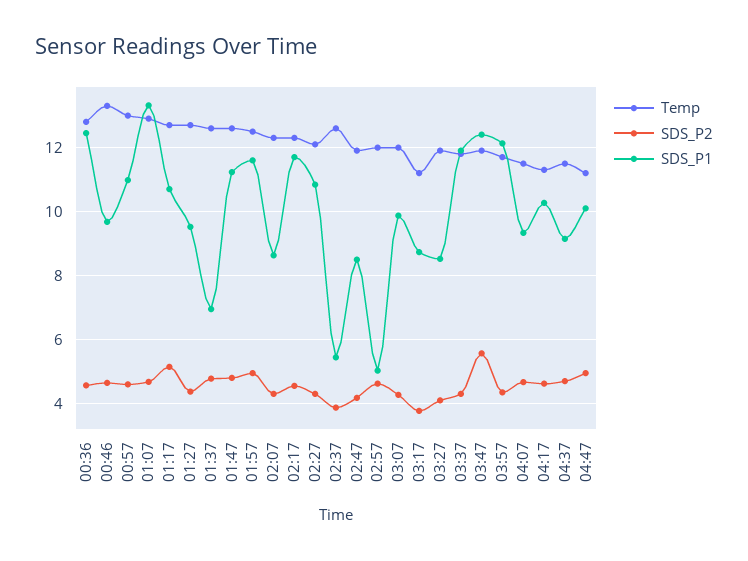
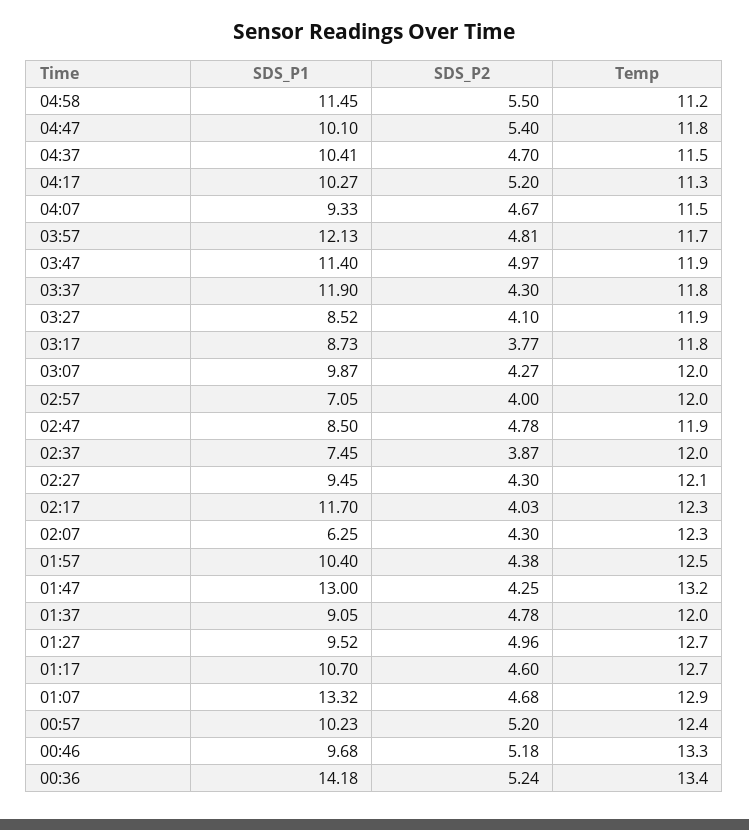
  {
    "Temp": {
-     "00:36": 12.8,
+     "00:36": 13.4,
      "00:46": 13.3,
-     "00:57": 13,
+     "00:57": 12.4,
      "01:07": 12.9,
      "01:17": 12.7,
      "01:27": 12.7,
-     "01:37": 12.6,
+     "01:37": 12,
-     "01:47": 12.6,
+     "01:47": 13.2,
      "01:57": 12.5,
      "02:07": 12.3,
      "02:17": 12.3,
      "02:27": 12.1,
-     "02:37": 12.6,
+     "02:37": 12,
      "02:47": 11.9,
      "02:57": 12,
      "03:07": 12,
-     "03:17": 11.2,
+     "03:17": 11.8,
      "03:27": 11.9,
      "03:37": 11.8,
      "03:47": 11.9,
      "03:57": 11.7,
      "04:07": 11.5,
      "04:17": 11.3,
      "04:37": 11.5,
-     "04:47": 11.2
+     "04:47": 11.8,
+     "04:58": 11.2
    },
    "SDS_P2": {
-     "00:36": 4.6,
+     "00:36": 5.24,
-     "00:46": 4.6,
+     "00:46": 5.18,
-     "00:57": 4.6,
+     "00:57": 5.2,
      "01:07": 4.68,
-     "01:17": 5.2,
+     "01:17": 4.6,
-     "01:27": 4.4,
+     "01:27": 4.96,
      "01:37": 4.78,
-     "01:47": 4.8,
+     "01:47": 4.25,
-     "01:57": 5,
+     "01:57": 4.38,
      "02:07": 4.3,
-     "02:17": 4.6,
+     "02:17": 4.03,
      "02:27": 4.3,
      "02:37": 3.87,
-     "02:47": 4.2,
+     "02:47": 4.78,
-     "02:57": 4.6,
+     "02:57": 4,
      "03:07": 4.27,
      "03:17": 3.77,
      "03:27": 4.1,
      "03:37": 4.3,
-     "03:47": 5.6,
+     "03:47": 4.97,
-     "03:57": 4.4,
+     "03:57": 4.81,
      "04:07": 4.67,
-     "04:17": 4.6,
+     "04:17": 5.2,
      "04:37": 4.7,
-     "04:47": 5
+     "04:47": 5.4,
+     "04:58": 5.5
    },
    "SDS_P1": {
-     "00:36": 12.4,
+     "00:36": 14.18,
      "00:46": 9.68,
-     "00:57": 11,
+     "00:57": 10.23,
      "01:07": 13.32,
      "01:17": 10.7,
      "01:27": 9.52,
-     "01:37": 7,
+     "01:37": 9.05,
-     "01:47": 11.2,
+     "01:47": 13,
-     "01:57": 11.6,
+     "01:57": 10.4,
-     "02:07": 8.6,
+     "02:07": 6.25,
      "02:17": 11.7,
-     "02:27": 10.8,
+     "02:27": 9.45,
-     "02:37": 5.4,
+     "02:37": 7.45,
      "02:47": 8.5,
-     "02:57": 5,
+     "02:57": 7.05,
      "03:07": 9.87,
      "03:17": 8.73,
      "03:27": 8.52,
      "03:37": 11.9,
-     "03:47": 12.4,
+     "03:47": 11.4,
      "03:57": 12.13,
      "04:07": 9.33,
      "04:17": 10.27,
-     "04:37": 9.2,
+     "04:37": 10.41,
-     "04:47": 10.1
+     "04:47": 10.1,
+     "04:58": 11.45
    }
  }

